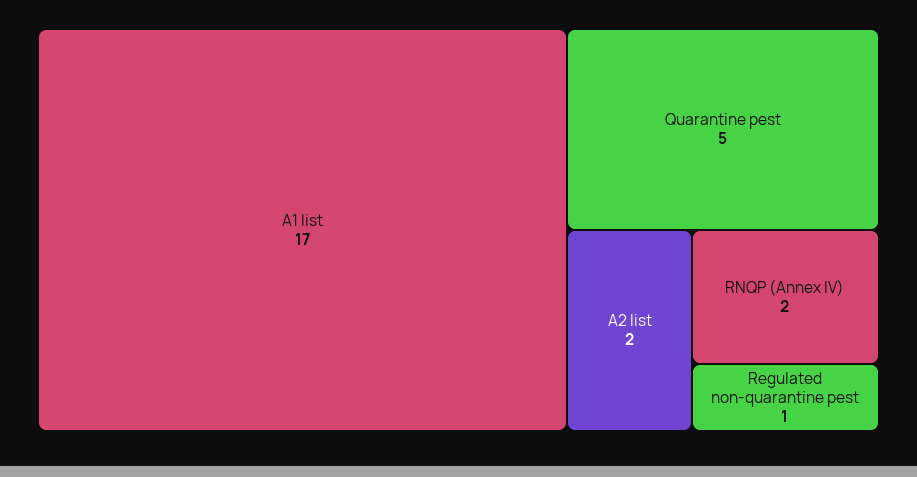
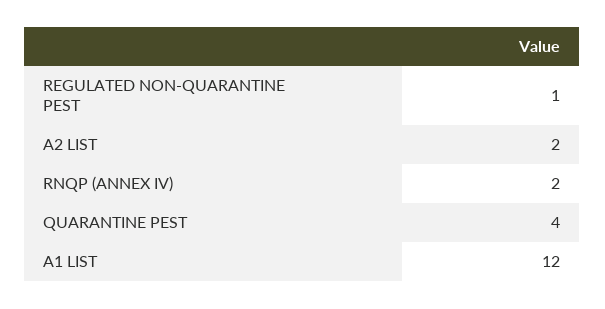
  {
-   "A1 list": 17,
+   "A1 list": 12,
-   "Quarantine pest": 5,
+   "Quarantine pest": 4,
    "A2 list": 2,
    "RNQP (Annex IV)": 2,
    "Regulated non-quarantine pest": 1
  }

